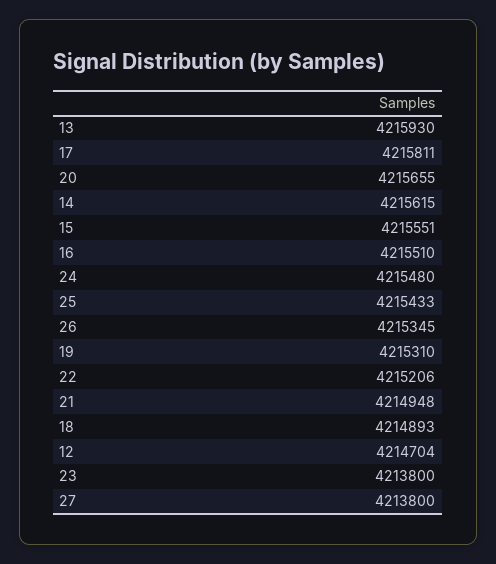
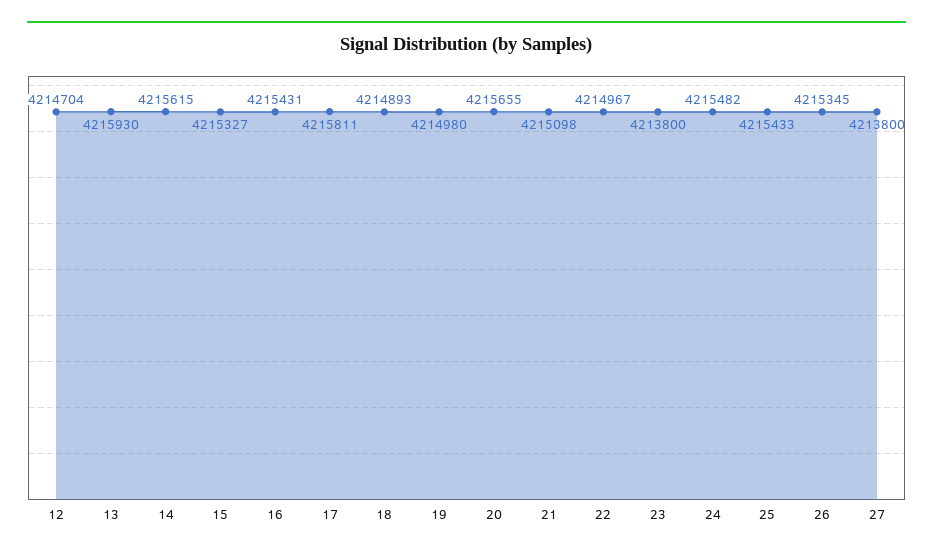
  {
    "13": 4215930,
    "17": 4215811,
    "20": 4215655,
    "14": 4215615,
-   "15": 4215551,
+   "15": 4215327,
-   "16": 4215510,
+   "16": 4215431,
-   "24": 4215480,
+   "24": 4215482,
    "25": 4215433,
    "26": 4215345,
-   "19": 4215310,
+   "19": 4214980,
-   "22": 4215206,
+   "22": 4214967,
-   "21": 4214948,
+   "21": 4215098,
    "18": 4214893,
    "12": 4214704,
    "23": 4213800,
    "27": 4213800
  }

